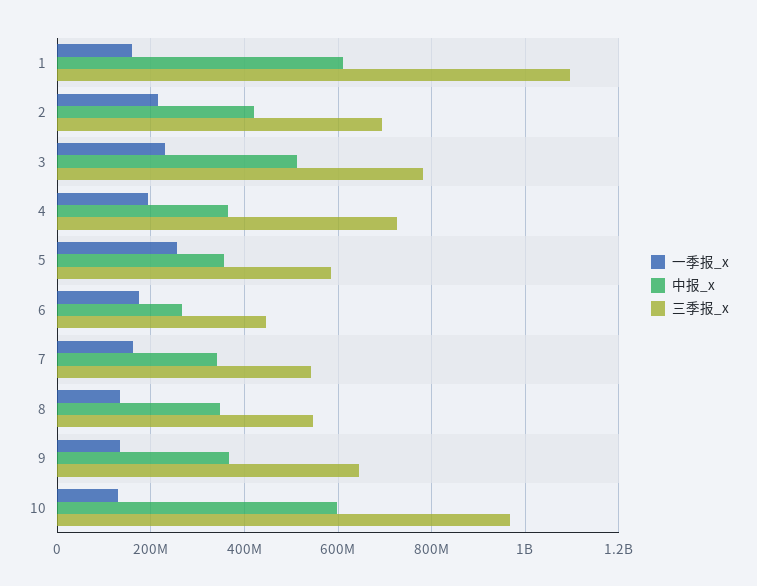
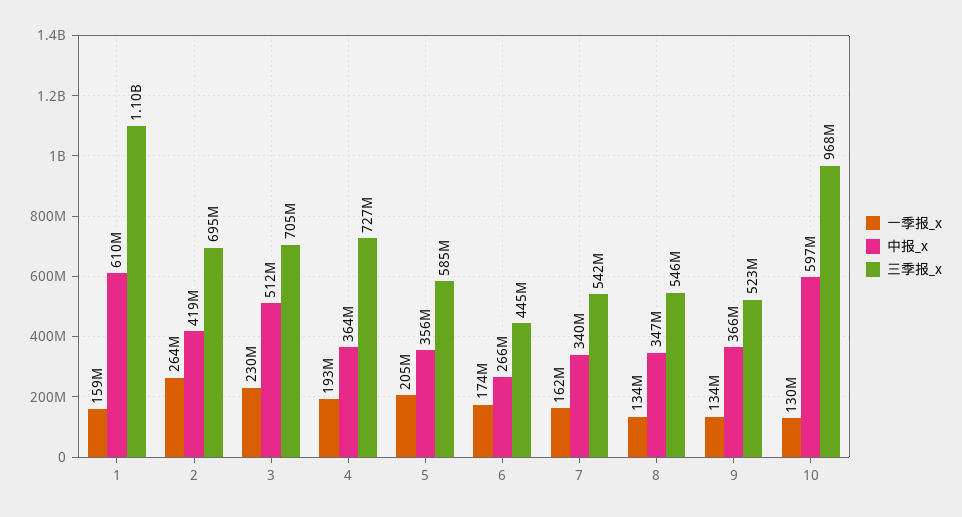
  {
    "一季报_x": {
      "1": 159000000,
-     "2": 220000000,
+     "2": 264000000,
      "3": 230000000,
      "4": 193000000,
-     "5": 260000000,
+     "5": 205000000,
      "6": 174000000,
      "7": 162000000,
      "8": 134000000,
      "9": 134000000,
      "10": 130000000
    },
    "中报_x": {
      "1": 610000000,
      "2": 419000000,
      "3": 512000000,
      "4": 364000000,
      "5": 356000000,
      "6": 266000000,
      "7": 340000000,
      "8": 347000000,
      "9": 366000000,
      "10": 597000000
    },
    "三季报_x": {
      "1": 1100000000,
      "2": 695000000,
-     "3": 780000000,
+     "3": 705000000,
      "4": 727000000,
      "5": 585000000,
      "6": 445000000,
      "7": 542000000,
      "8": 546000000,
-     "9": 640000000,
+     "9": 523000000,
      "10": 968000000
    }
  }

